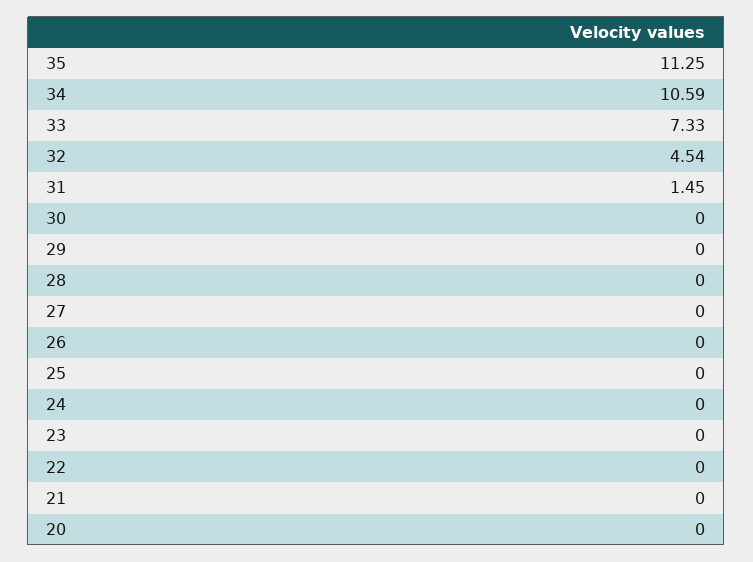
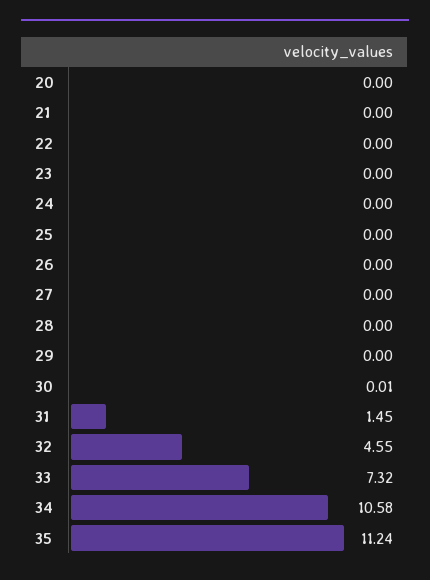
  {
-   "35": 11.25,
+   "35": 11.24,
-   "34": 10.59,
+   "34": 10.58,
-   "33": 7.33,
+   "33": 7.32,
-   "32": 4.54,
+   "32": 4.55,
    "31": 1.45,
-   "30": 0,
+   "30": 0.01,
    "29": 0,
    "28": 0,
    "27": 0,
    "26": 0,
    "25": 0,
    "24": 0,
    "23": 0,
    "22": 0,
    "21": 0,
    "20": 0
  }

